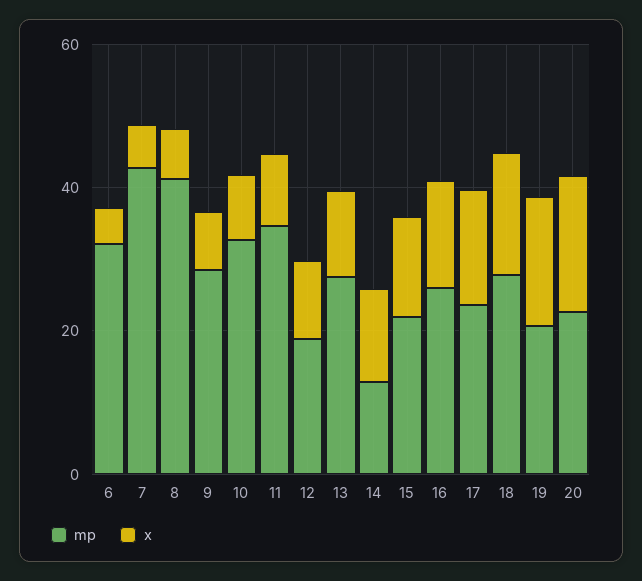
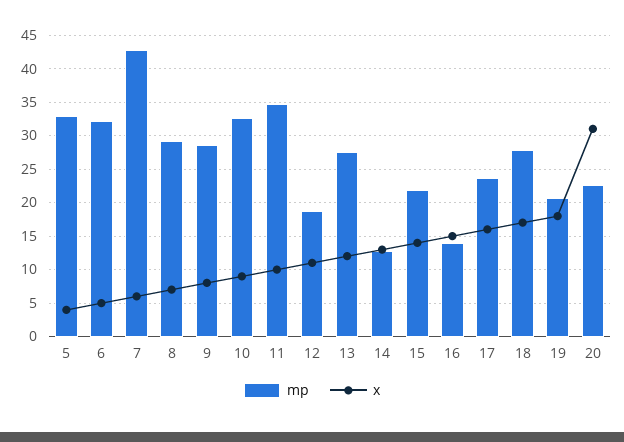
  {
    "mp": {
      "6": 32,
      "7": 43,
-     "8": 40,
+     "8": 29,
      "9": 29,
      "10": 33,
      "11": 35,
      "12": 19,
      "13": 28,
      "14": 13,
      "15": 22,
-     "16": 25,
+     "16": 14,
      "17": 24,
      "18": 28,
      "19": 21,
-     "20": 23
+     "20": 23,
+     "5": 33
    },
    "x": {
      "6": 5,
      "7": 6,
      "8": 7,
      "9": 8,
      "10": 9,
      "11": 10,
      "12": 11,
      "13": 12,
      "14": 13,
      "15": 14,
      "16": 15,
      "17": 16,
      "18": 17,
      "19": 18,
-     "20": 20
+     "20": 31,
+     "5": 4
    }
  }

